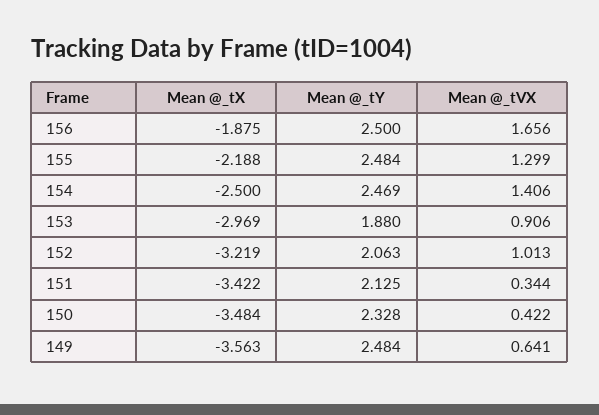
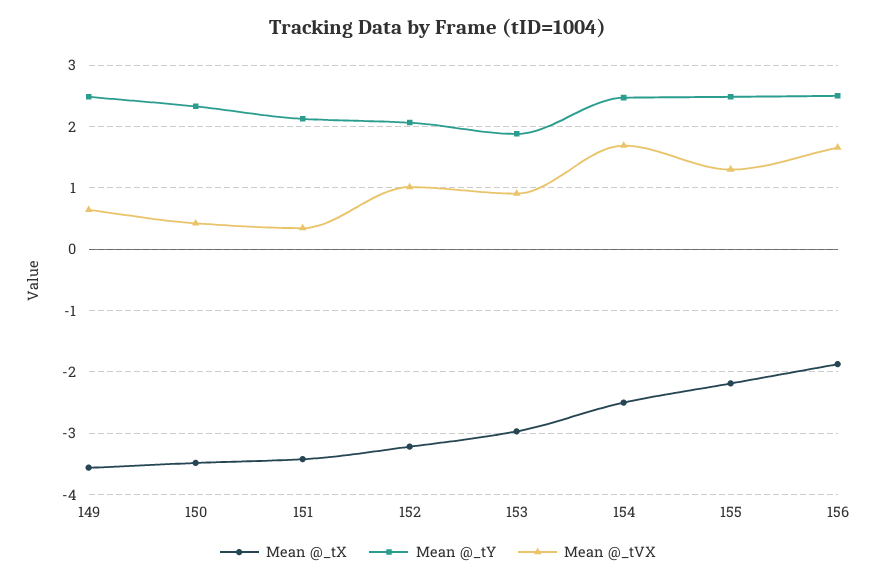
  {
    "Mean @_tX": {
      "156": -1.875,
      "155": -2.188,
      "154": -2.5,
      "153": -2.969,
      "152": -3.219,
      "151": -3.422,
      "150": -3.484,
      "149": -3.563
    },
    "Mean @_tY": {
      "156": 2.5,
      "155": 2.484,
      "154": 2.469,
      "153": 1.88,
      "152": 2.063,
      "151": 2.125,
      "150": 2.328,
      "149": 2.484
    },
    "Mean @_tVX": {
      "156": 1.656,
      "155": 1.299,
-     "154": 1.406,
+     "154": 1.7,
      "153": 0.906,
      "152": 1.013,
      "151": 0.344,
      "150": 0.422,
      "149": 0.641
    }
  }

